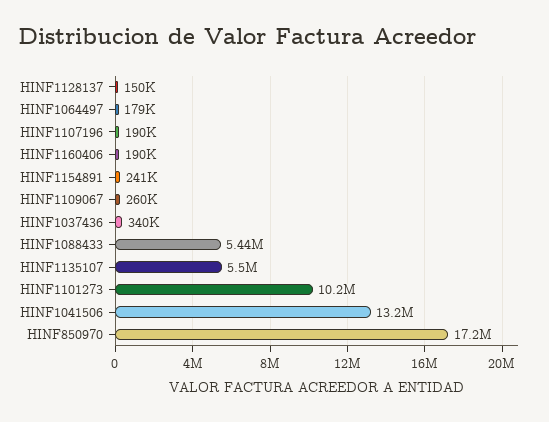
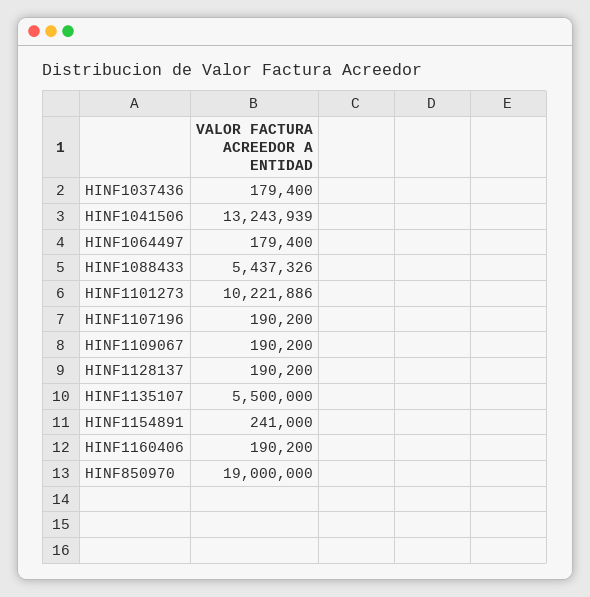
  {
-   "HINF1128137": 150000,
+   "HINF1128137": 190200,
    "HINF1064497": 179400,
    "HINF1107196": 190200,
    "HINF1160406": 190200,
    "HINF1154891": 241000,
-   "HINF1109067": 260000,
+   "HINF1109067": 190200,
-   "HINF1037436": 340000,
+   "HINF1037436": 179400,
    "HINF1088433": 5437326,
    "HINF1135107": 5500000,
    "HINF1101273": 10221886,
    "HINF1041506": 13243939,
-   "HINF850970": 17200000
+   "HINF850970": 19000000
  }

